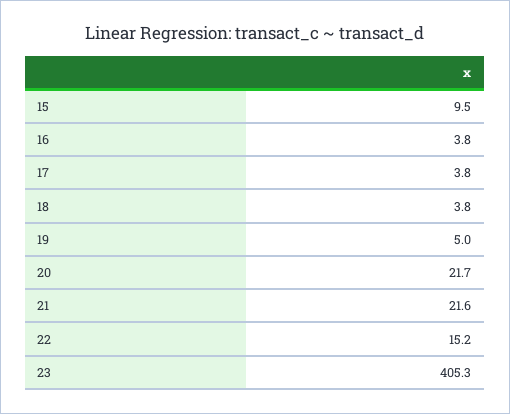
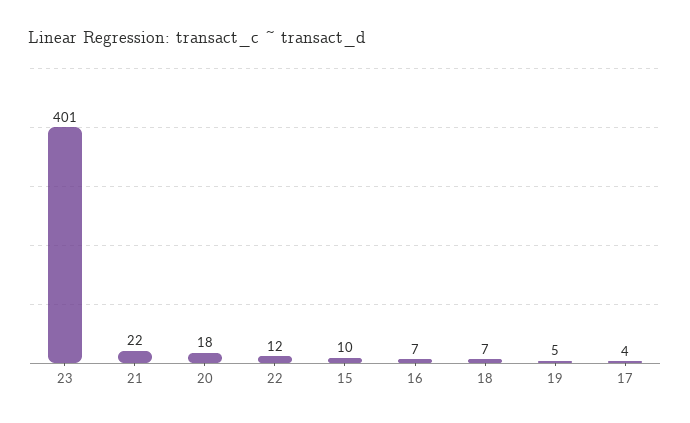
  {
    "15": 9.5,
-   "16": 3.8,
+   "16": 7,
    "17": 3.8,
-   "18": 3.8,
+   "18": 7,
    "19": 5,
-   "20": 21.7,
+   "20": 18,
    "21": 21.6,
-   "22": 15.2,
+   "22": 12,
-   "23": 405.3
+   "23": 401
  }

